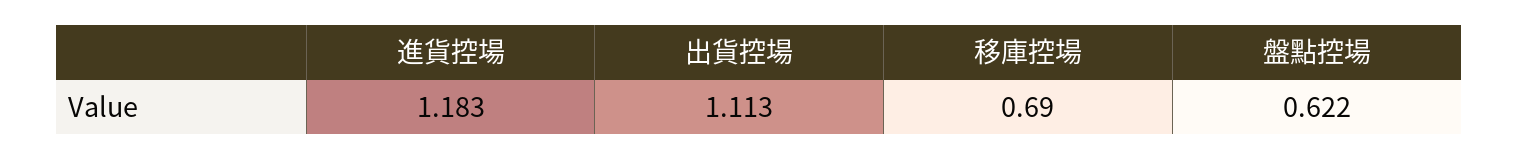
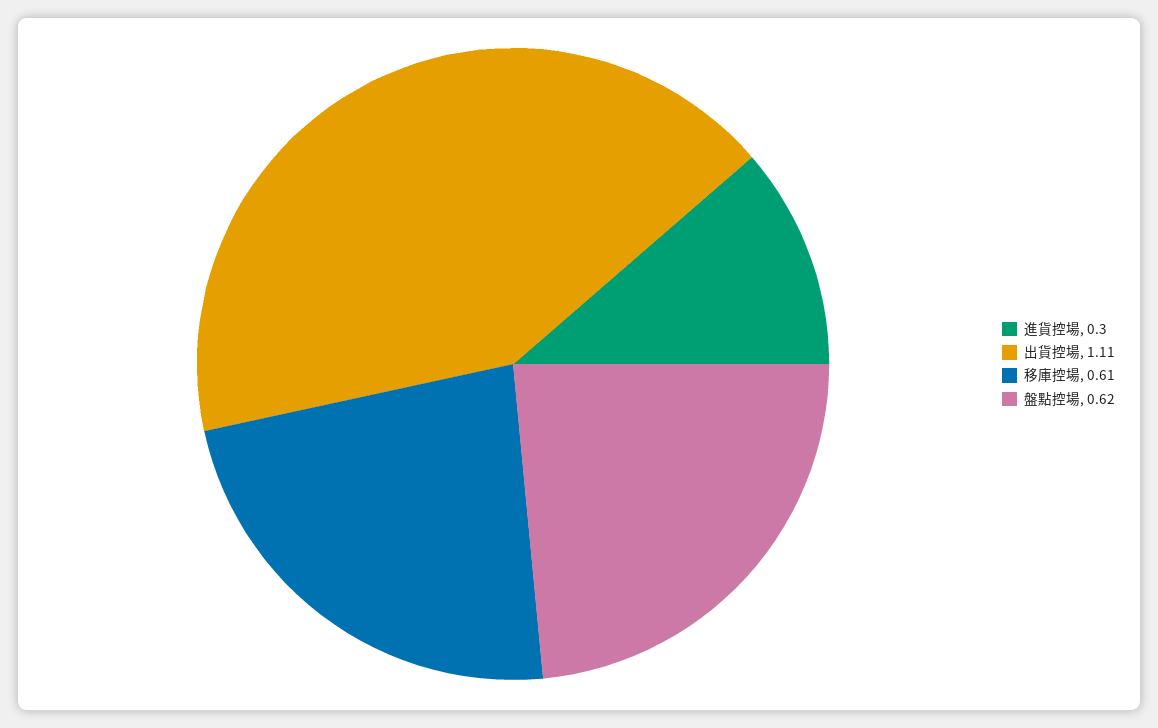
  {
-   "進貨控場": 1.183,
+   "進貨控場": 0.3,
    "出貨控場": 1.113,
-   "移庫控場": 0.69,
+   "移庫控場": 0.61,
    "盤點控場": 0.622
  }

